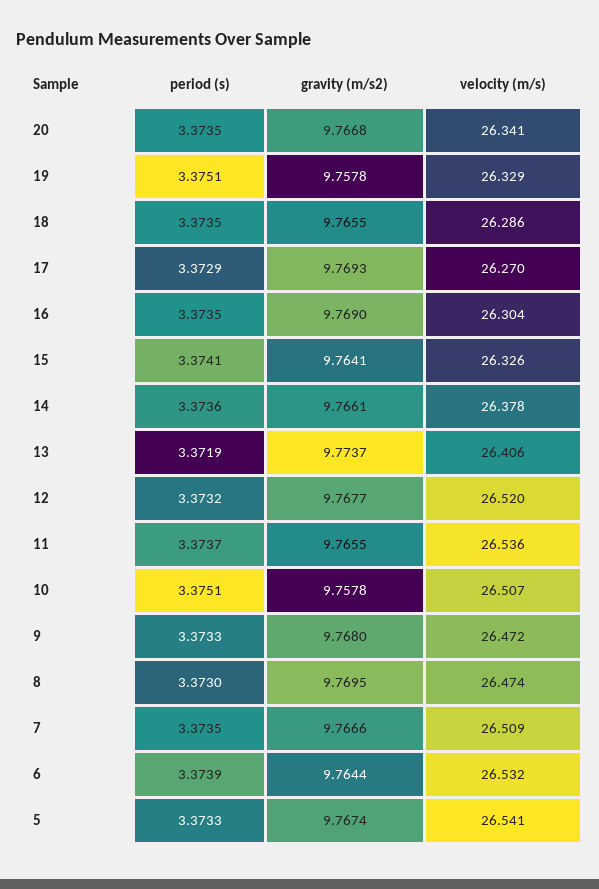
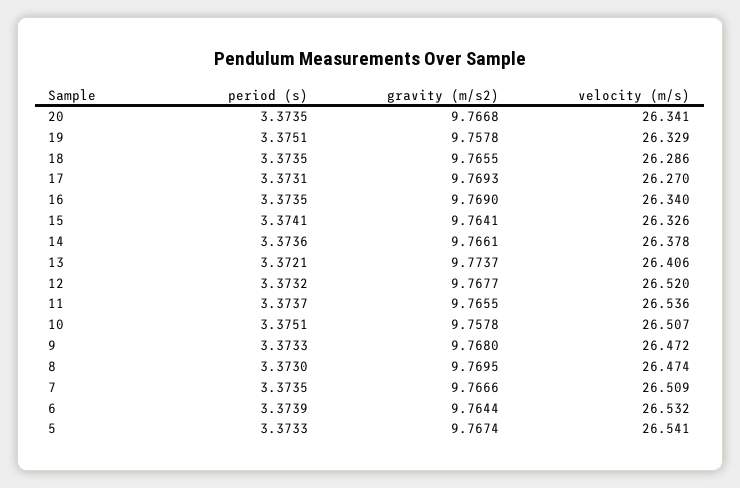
  {
    "period (s)": {
      "20": 3.3735,
      "19": 3.3751,
      "18": 3.3735,
-     "17": 3.3729,
+     "17": 3.3731,
      "16": 3.3735,
      "15": 3.3741,
      "14": 3.3736,
-     "13": 3.3719,
+     "13": 3.3721,
      "12": 3.3732,
      "11": 3.3737,
      "10": 3.3751,
      "9": 3.3733,
      "8": 3.373,
      "7": 3.3735,
      "6": 3.3739,
      "5": 3.3733
    },
    "gravity (m/s2)": {
      "20": 9.7668,
      "19": 9.7578,
      "18": 9.7655,
      "17": 9.7693,
      "16": 9.769,
      "15": 9.7641,
      "14": 9.7661,
      "13": 9.7737,
      "12": 9.7677,
      "11": 9.7655,
      "10": 9.7578,
      "9": 9.768,
      "8": 9.7695,
      "7": 9.7666,
      "6": 9.7644,
      "5": 9.7674
    },
    "velocity (m/s)": {
      "20": 26.341,
      "19": 26.329,
      "18": 26.286,
      "17": 26.27,
-     "16": 26.304,
+     "16": 26.34,
      "15": 26.326,
      "14": 26.378,
      "13": 26.406,
      "12": 26.52,
      "11": 26.536,
      "10": 26.507,
      "9": 26.472,
      "8": 26.474,
      "7": 26.509,
      "6": 26.532,
      "5": 26.541
    }
  }

